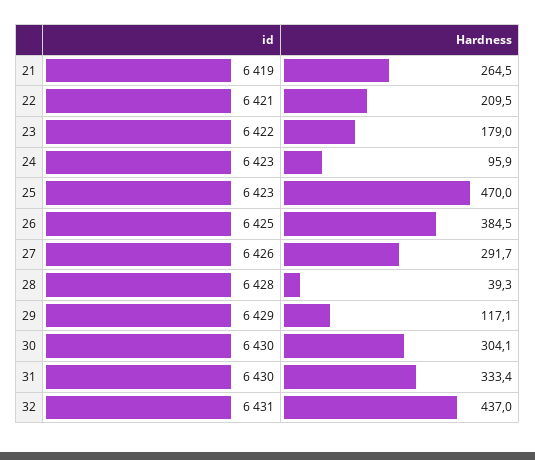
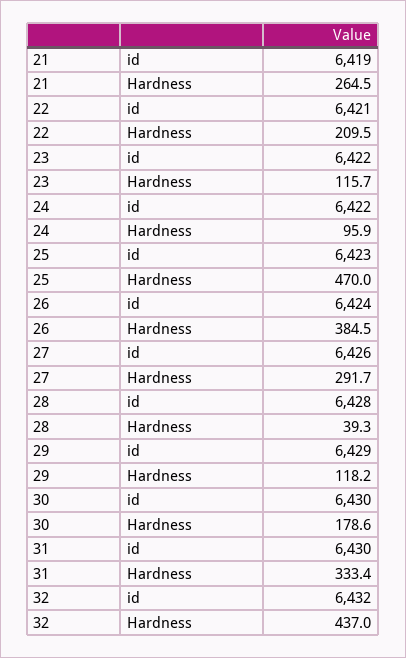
  {
    "id": {
      "21": 6419,
      "22": 6421,
      "23": 6422,
-     "24": 6423,
+     "24": 6422,
      "25": 6423,
-     "26": 6425,
+     "26": 6424,
      "27": 6426,
      "28": 6428,
      "29": 6429,
      "30": 6430,
      "31": 6430,
-     "32": 6431
+     "32": 6432
    },
    "Hardness": {
      "21": 264.5,
      "22": 209.5,
-     "23": 179,
+     "23": 115.7,
      "24": 95.9,
      "25": 470,
      "26": 384.5,
      "27": 291.7,
      "28": 39.3,
-     "29": 117.1,
+     "29": 118.2,
-     "30": 304.1,
+     "30": 178.6,
      "31": 333.4,
      "32": 437
    }
  }

